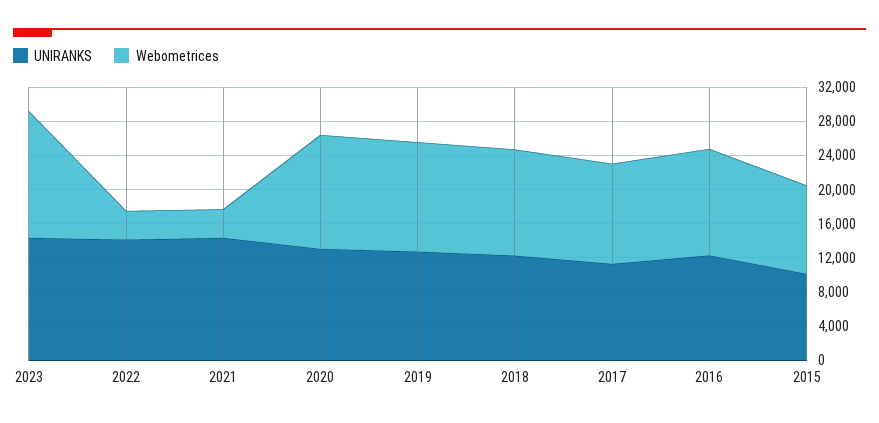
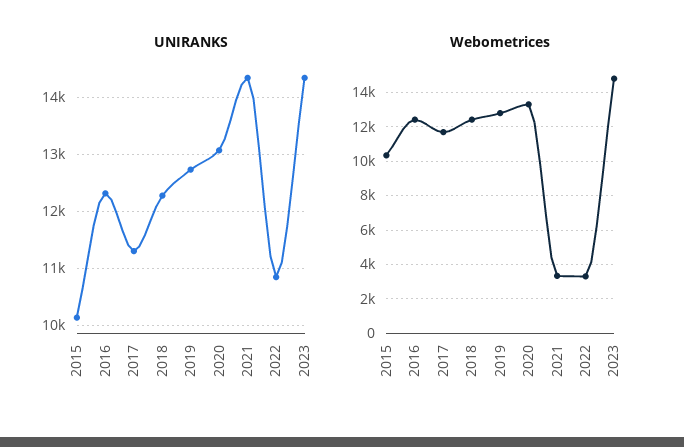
  {
    "UNIRANKS": {
      "2023": 14400,
-     "2022": 14000,
+     "2022": 10800,
      "2021": 14400,
      "2020": 13000,
      "2019": 12800,
      "2018": 12200,
      "2017": 11400,
      "2016": 12400,
      "2015": 10200
    },
    "Webometrices": {
      "2023": 15000,
      "2022": 3500,
      "2021": 3500,
      "2020": 13500,
      "2019": 13000,
      "2018": 12500,
      "2017": 11500,
      "2016": 12500,
      "2015": 10500
    }
  }

